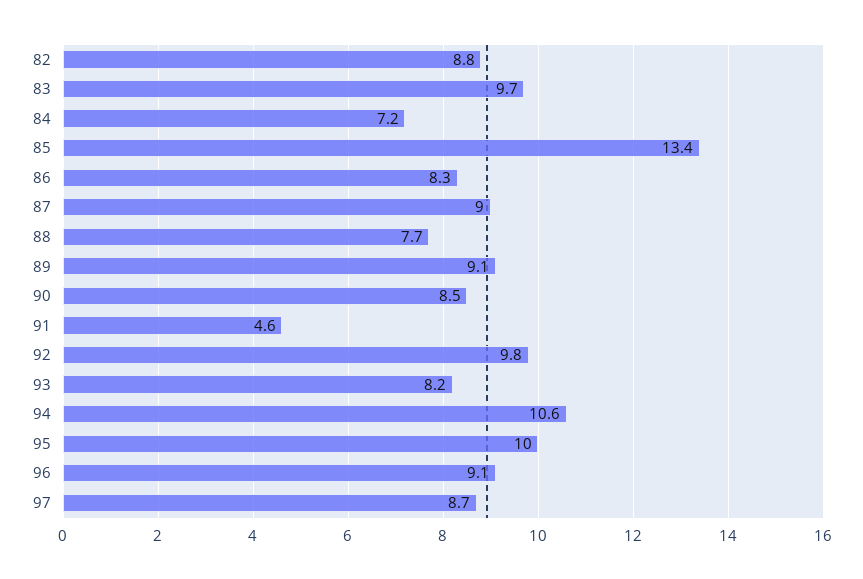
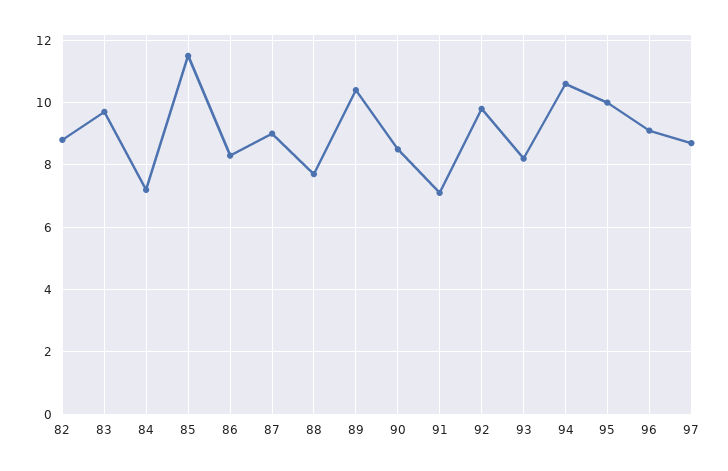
  {
    "82": 8.8,
    "83": 9.7,
    "84": 7.2,
-   "85": 13.4,
+   "85": 11.5,
    "86": 8.3,
    "87": 9,
    "88": 7.7,
-   "89": 9.1,
+   "89": 10.5,
    "90": 8.5,
-   "91": 4.6,
+   "91": 7,
    "92": 9.8,
    "93": 8.2,
    "94": 10.6,
    "95": 10,
    "96": 9.1,
    "97": 8.7
  }

